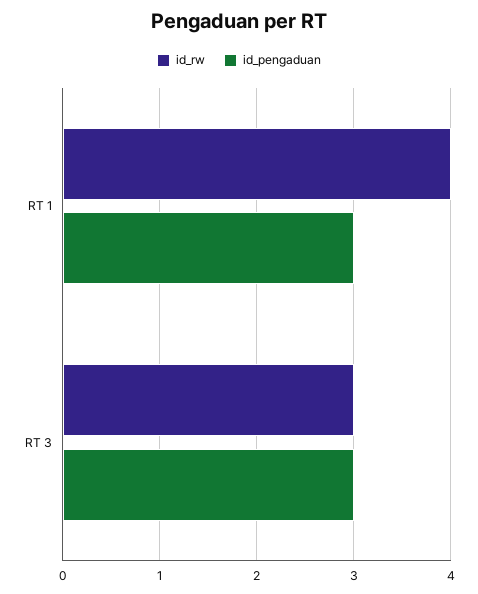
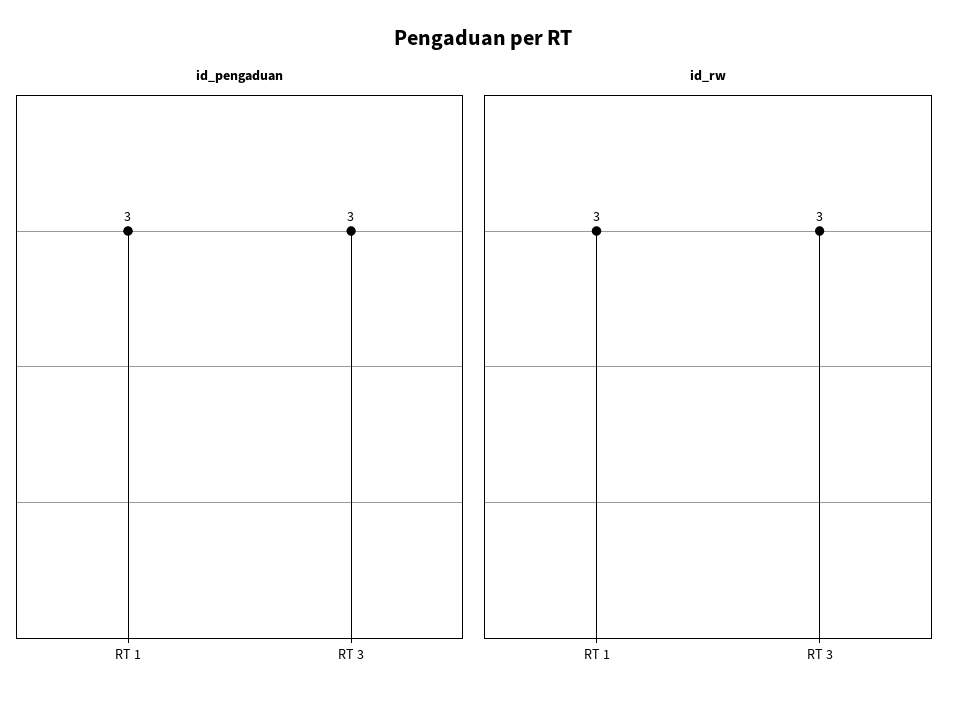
  {
    "id_rw": {
-     "RT 1": 4,
+     "RT 1": 3,
      "RT 3": 3
    },
    "id_pengaduan": {
      "RT 1": 3,
      "RT 3": 3
    }
  }

